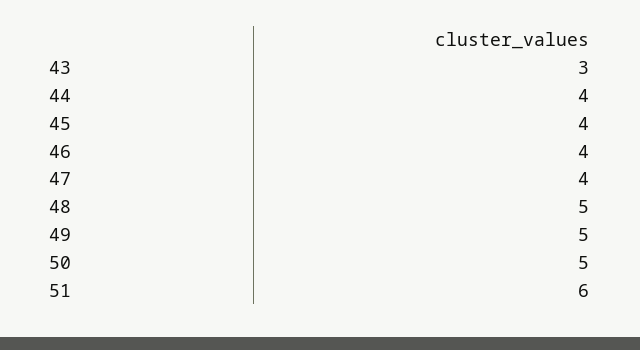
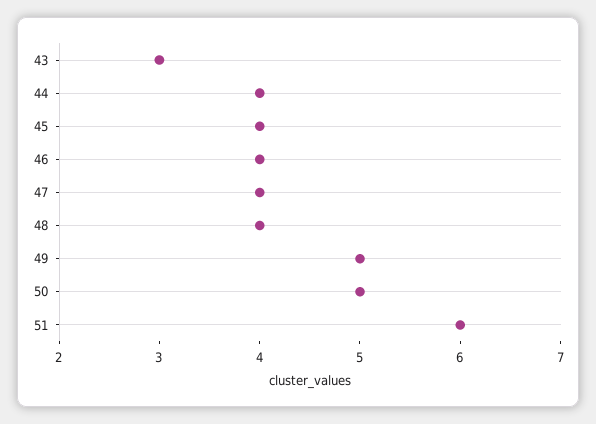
  {
    "43": 3,
    "44": 4,
    "45": 4,
    "46": 4,
    "47": 4,
-   "48": 5,
+   "48": 4,
    "49": 5,
    "50": 5,
    "51": 6
  }

